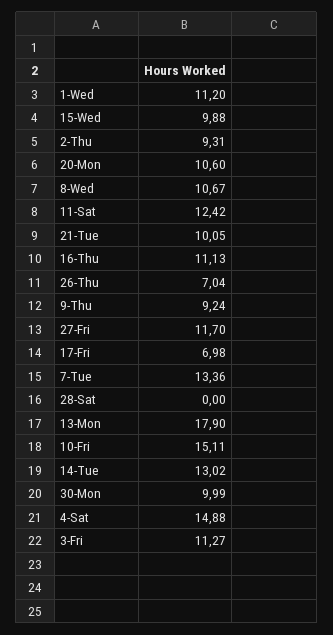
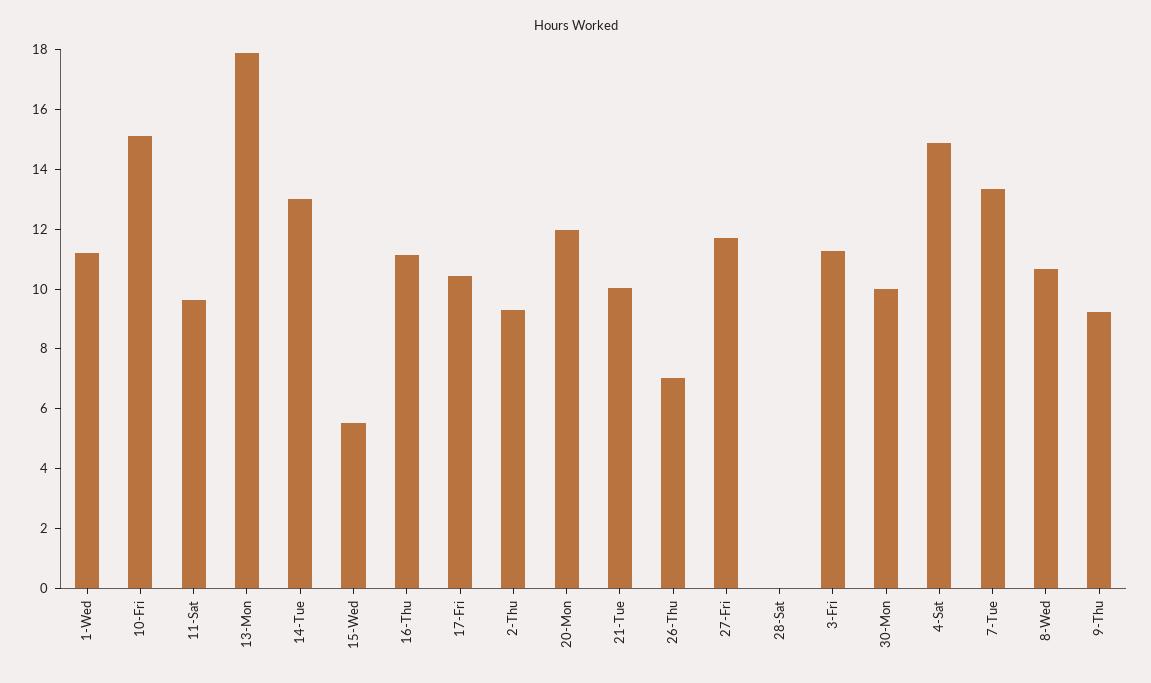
  {
    "1-Wed": 11.2,
-   "15-Wed": 9.88,
+   "15-Wed": 5.5,
    "2-Thu": 9.31,
-   "20-Mon": 10.6,
+   "20-Mon": 12,
    "8-Wed": 10.67,
-   "11-Sat": 12.42,
+   "11-Sat": 9.5,
    "21-Tue": 10.05,
    "16-Thu": 11.13,
    "26-Thu": 7.04,
    "9-Thu": 9.24,
    "27-Fri": 11.7,
-   "17-Fri": 6.98,
+   "17-Fri": 10.5,
    "7-Tue": 13.36,
    "28-Sat": 0,
    "13-Mon": 17.9,
    "10-Fri": 15.11,
    "14-Tue": 13.02,
    "30-Mon": 9.99,
    "4-Sat": 14.88,
    "3-Fri": 11.27
  }

